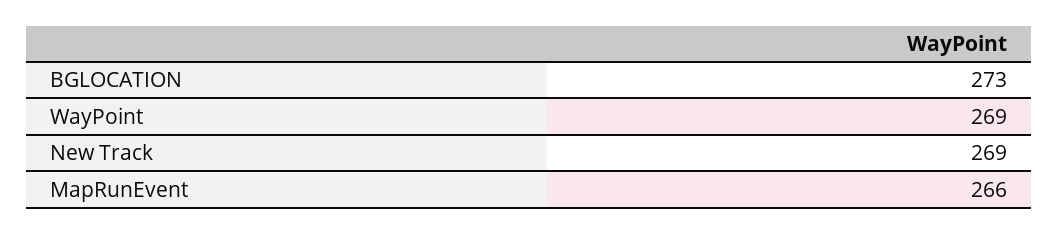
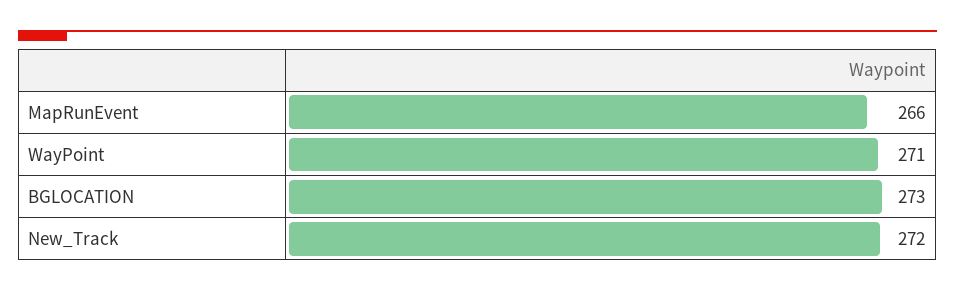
  {
    "BGLOCATION": 273,
-   "WayPoint": 269,
+   "WayPoint": 271,
-   "New Track": 269,
+   "New Track": 272,
    "MapRunEvent": 266
  }

